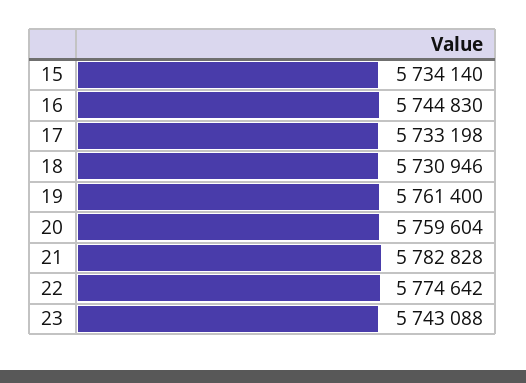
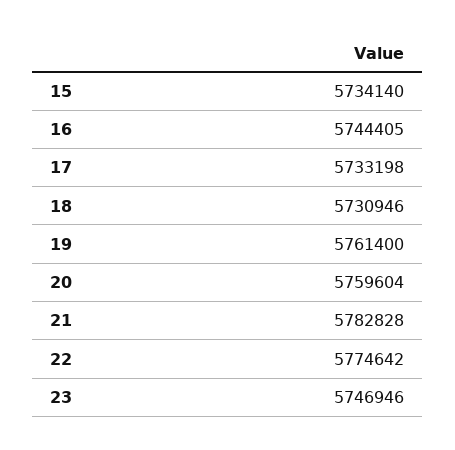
  {
    "15": 5734140,
-   "16": 5744830,
+   "16": 5744405,
    "17": 5733198,
    "18": 5730946,
    "19": 5761400,
    "20": 5759604,
    "21": 5782828,
    "22": 5774642,
-   "23": 5743088
+   "23": 5746946
  }

